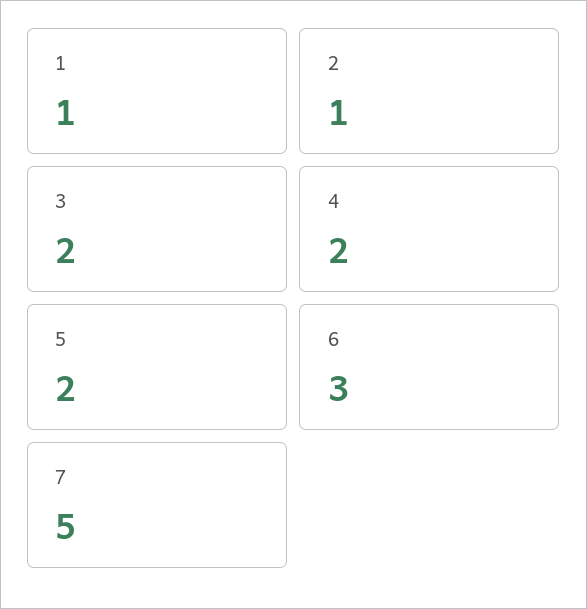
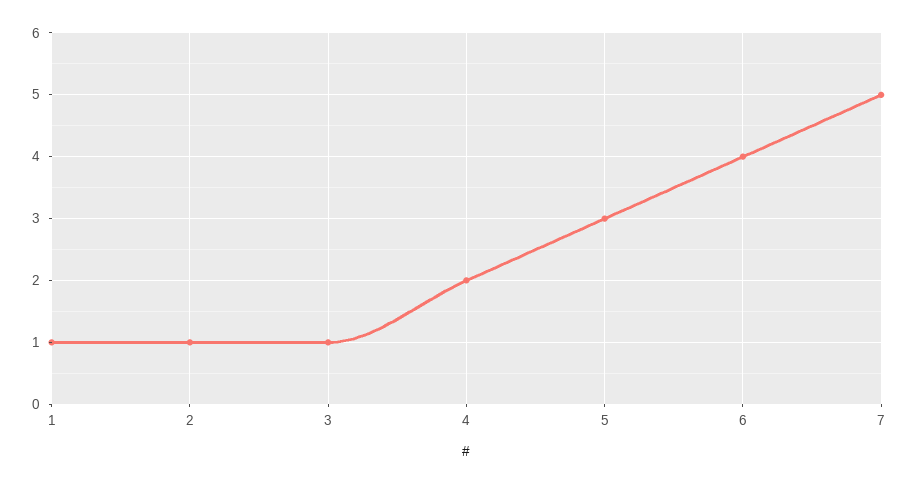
  {
    "1": 1,
    "2": 1,
-   "3": 2,
+   "3": 1,
    "4": 2,
-   "5": 2,
+   "5": 3,
-   "6": 3,
+   "6": 4,
    "7": 5
  }

